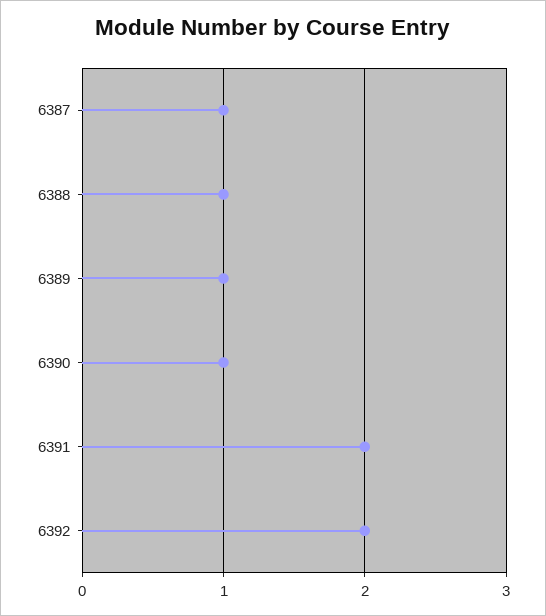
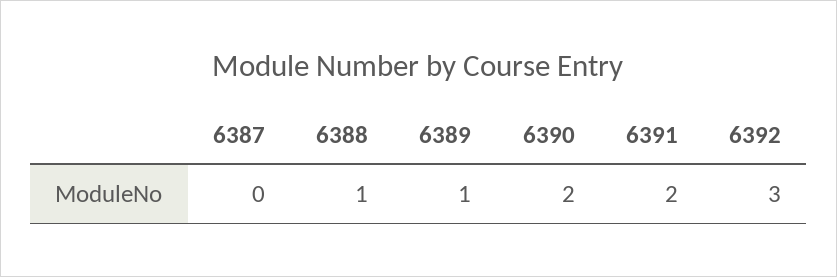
  {
-   "6387": 1,
+   "6387": 0,
    "6388": 1,
    "6389": 1,
-   "6390": 1,
+   "6390": 2,
    "6391": 2,
-   "6392": 2
+   "6392": 3
  }

